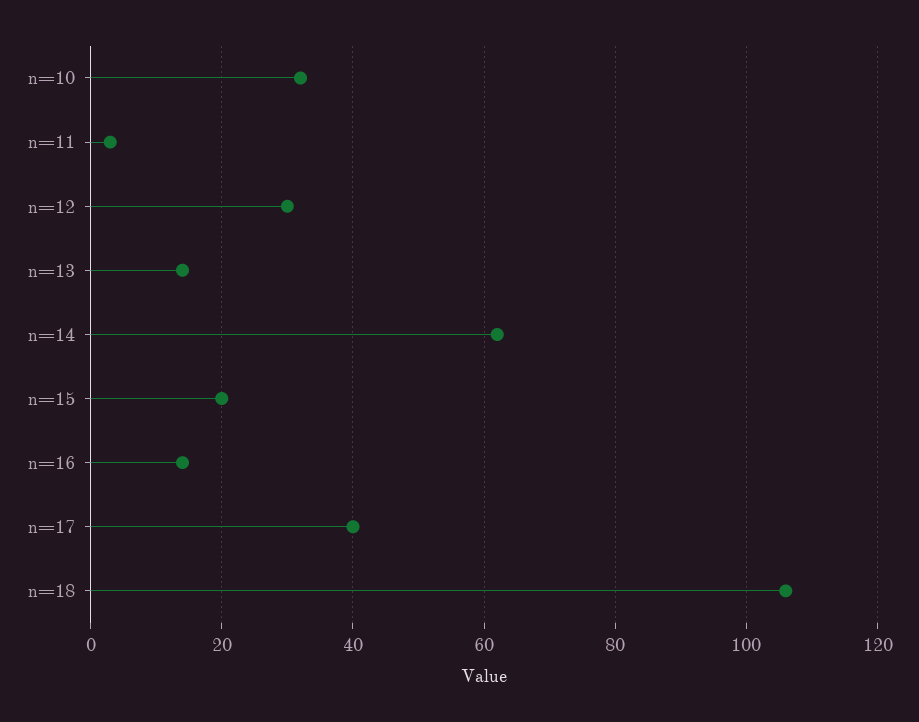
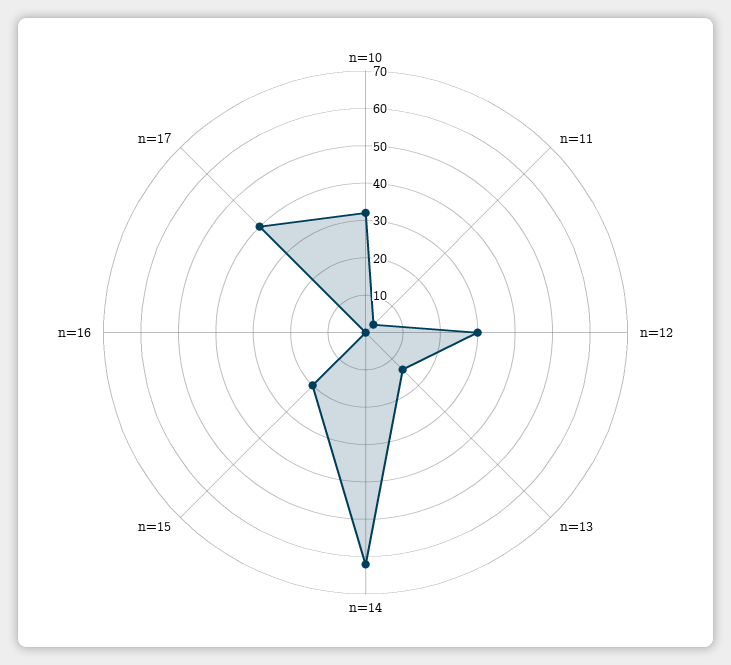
  {
    "n=10": 30,
    "n=11": 5,
    "n=12": 30,
    "n=13": 15,
    "n=14": 60,
    "n=15": 20,
-   "n=16": 15,
+   "n=16": 0,
-   "n=17": 40,
+   "n=17": 40
-   "n=18": 105
  }

